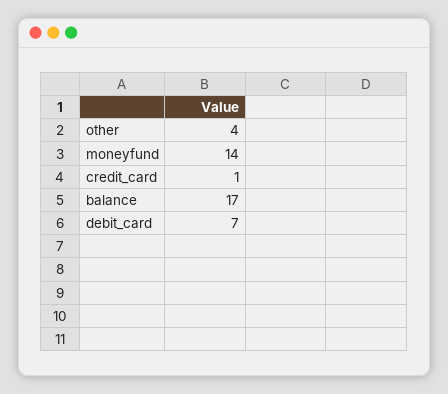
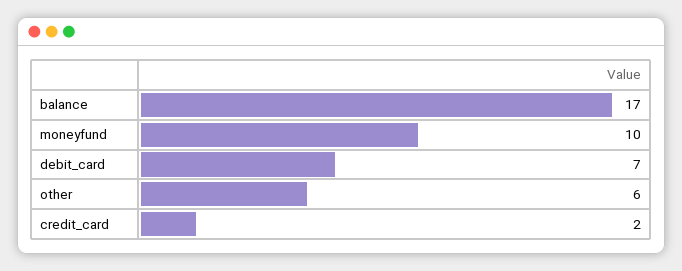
  {
-   "other": 4,
+   "other": 6,
-   "moneyfund": 14,
+   "moneyfund": 10,
-   "credit_card": 1,
+   "credit_card": 2,
    "balance": 17,
    "debit_card": 7
  }

